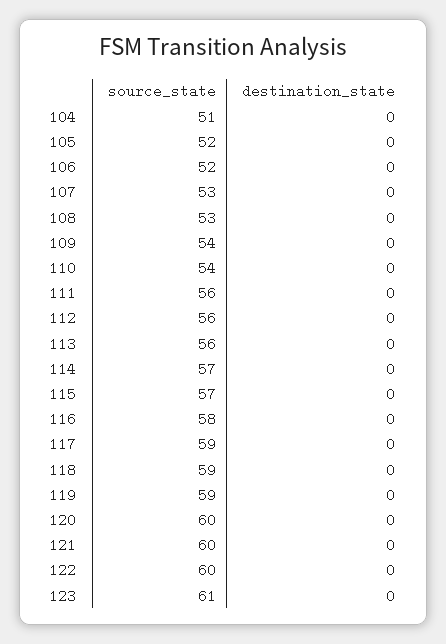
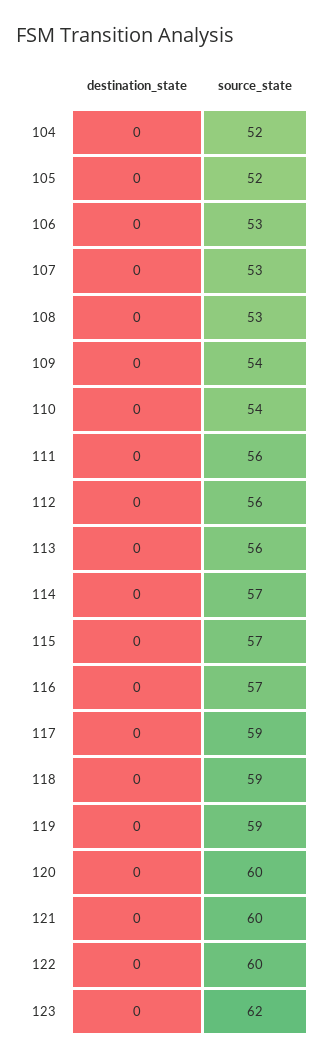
  {
    "source_state": {
-     "104": 51,
+     "104": 52,
      "105": 52,
-     "106": 52,
+     "106": 53,
      "107": 53,
      "108": 53,
      "109": 54,
      "110": 54,
      "111": 56,
      "112": 56,
      "113": 56,
      "114": 57,
      "115": 57,
-     "116": 58,
+     "116": 57,
      "117": 59,
      "118": 59,
      "119": 59,
      "120": 60,
      "121": 60,
      "122": 60,
-     "123": 61
+     "123": 62
    },
    "destination_state": {
      "104": 0,
      "105": 0,
      "106": 0,
      "107": 0,
      "108": 0,
      "109": 0,
      "110": 0,
      "111": 0,
      "112": 0,
      "113": 0,
      "114": 0,
      "115": 0,
      "116": 0,
      "117": 0,
      "118": 0,
      "119": 0,
      "120": 0,
      "121": 0,
      "122": 0,
      "123": 0
    }
  }

